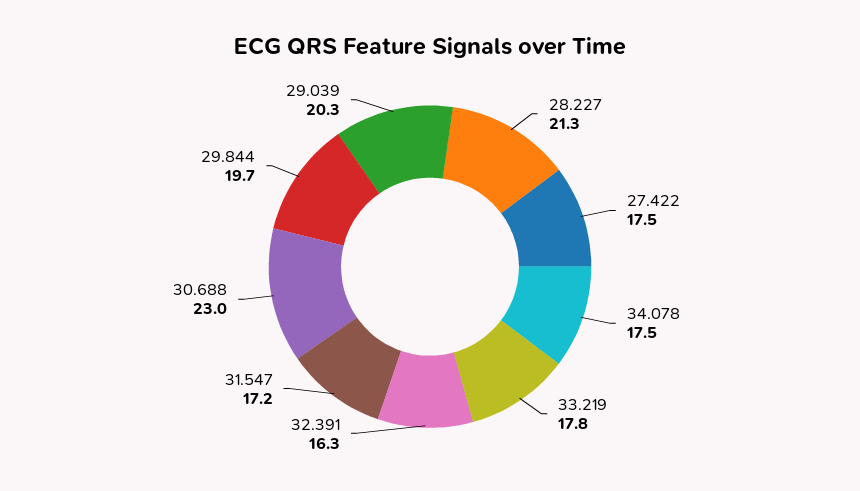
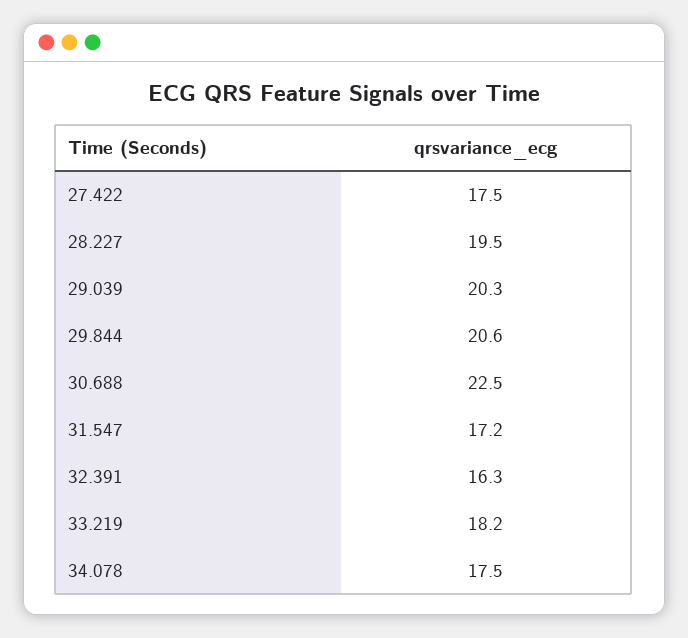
  {
-   "28.227": 21.3,
+   "28.227": 19.5,
    "27.422": 17.5,
    "34.078": 17.5,
-   "33.219": 17.8,
+   "33.219": 18.2,
    "32.391": 16.3,
    "31.547": 17.2,
-   "30.688": 23,
+   "30.688": 22.5,
-   "29.844": 19.7,
+   "29.844": 20.6,
    "29.039": 20.3
  }

